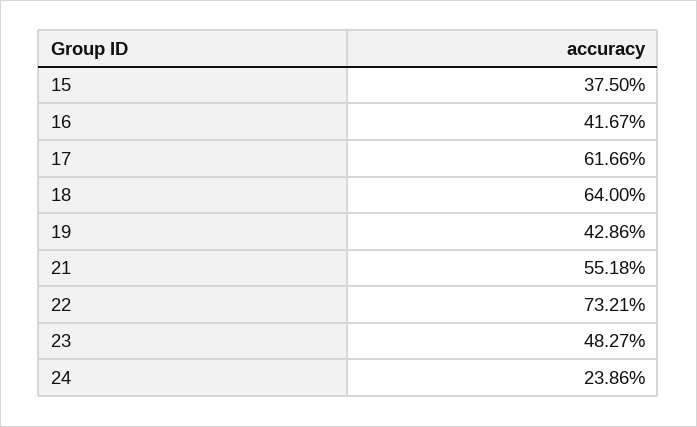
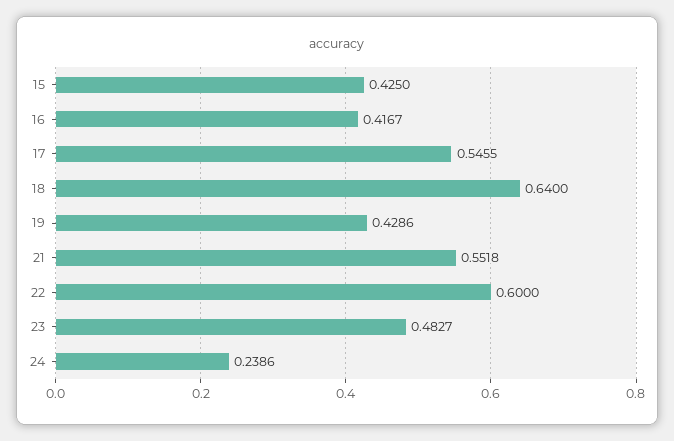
  {
-   "15": 0.375,
+   "15": 0.425,
    "16": 0.4167,
-   "17": 0.6166,
+   "17": 0.5455,
    "18": 0.64,
    "19": 0.4286,
    "21": 0.5518,
-   "22": 0.7321,
+   "22": 0.6,
    "23": 0.4827,
    "24": 0.2386
  }

